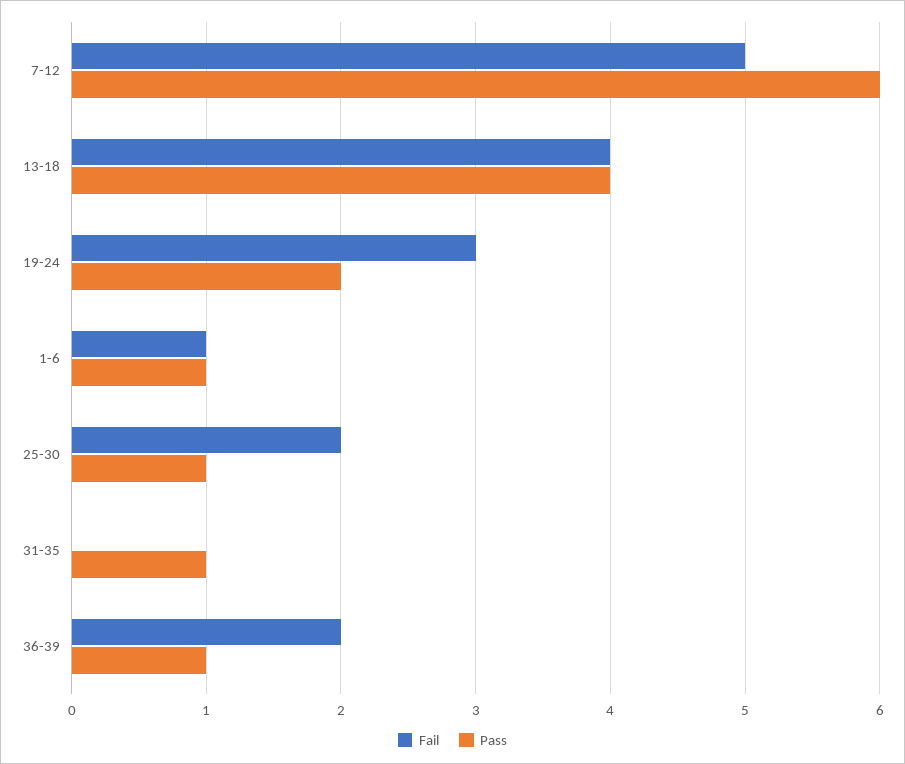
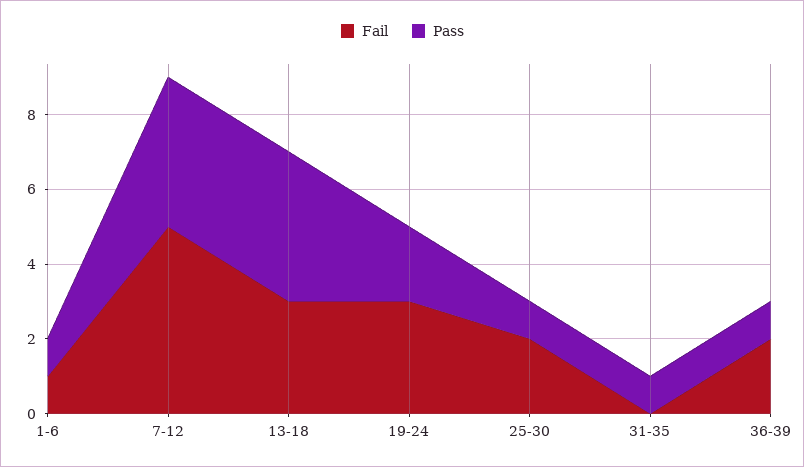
  {
    "Fail": {
      "7-12": 5,
-     "13-18": 4,
+     "13-18": 3,
      "19-24": 3,
      "1-6": 1,
      "25-30": 2,
      "31-35": 0,
      "36-39": 2
    },
    "Pass": {
-     "7-12": 6,
+     "7-12": 4,
      "13-18": 4,
      "19-24": 2,
      "1-6": 1,
      "25-30": 1,
      "31-35": 1,
      "36-39": 1
    }
  }

